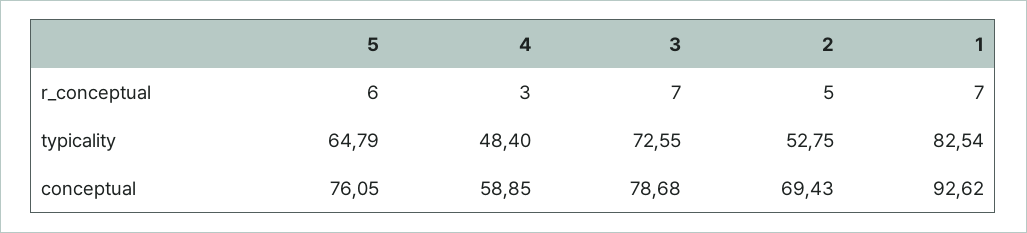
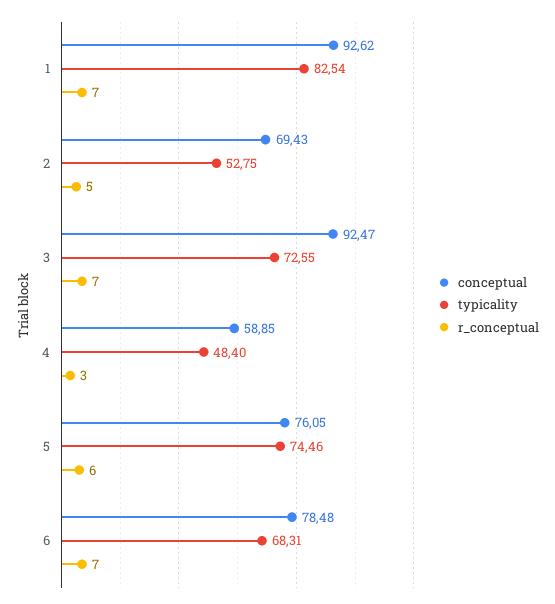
  {
    "r_conceptual": {
      "5": 6,
      "4": 3,
      "3": 7,
      "2": 5,
-     "1": 7
+     "1": 7,
+     "6": 7
    },
    "typicality": {
-     "5": 64.79,
+     "5": 74.46,
      "4": 48.4,
      "3": 72.55,
      "2": 52.75,
-     "1": 82.54
+     "1": 82.54,
+     "6": 68.31
    },
    "conceptual": {
      "5": 76.05,
      "4": 58.85,
-     "3": 78.68,
+     "3": 92.47,
      "2": 69.43,
-     "1": 92.62
+     "1": 92.62,
+     "6": 78.48
    }
  }

